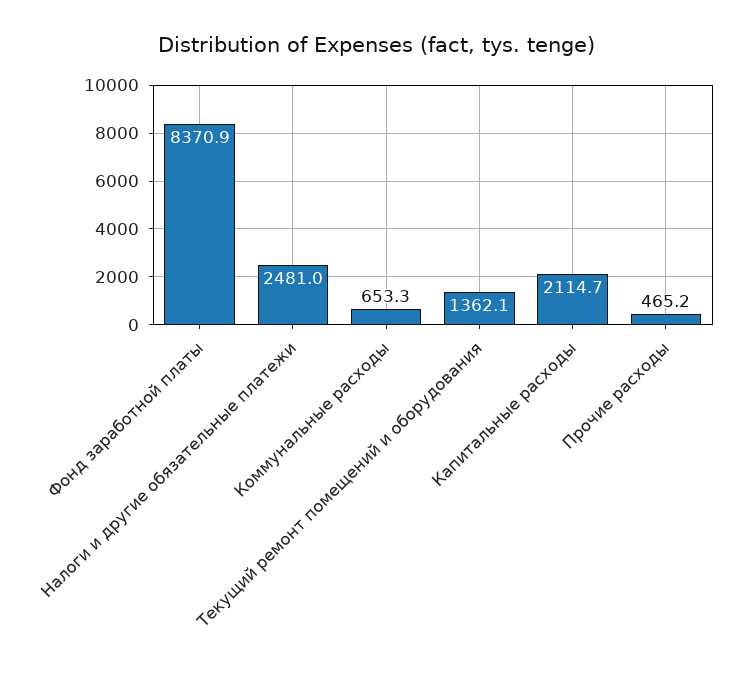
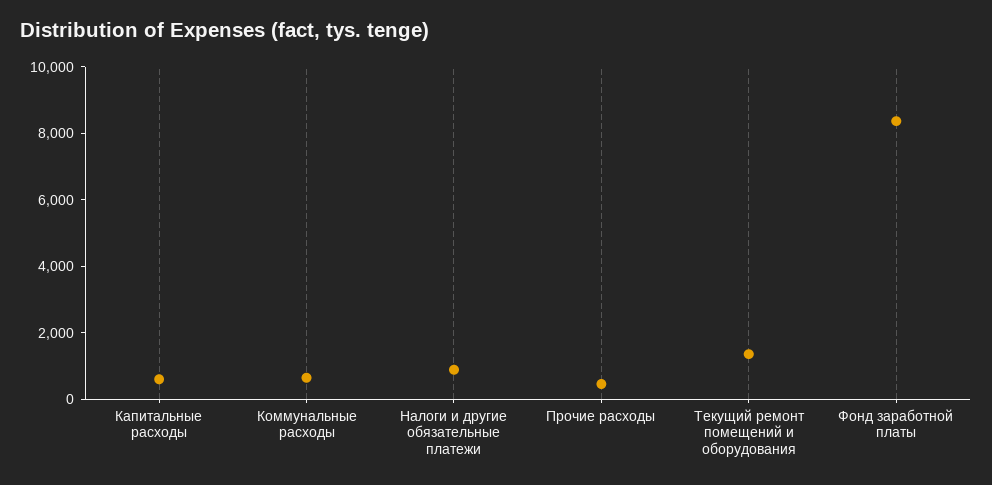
  {
    "Фонд заработной платы": 8370.9,
-   "Налоги и другие обязательные платежи": 2481,
+   "Налоги и другие обязательные платежи": 1000,
    "Коммунальные расходы": 653.3,
    "Текущий ремонт помещений и оборудования": 1362.1,
-   "Капитальные расходы": 2114.7,
+   "Капитальные расходы": 500,
    "Прочие расходы": 465.2
  }

